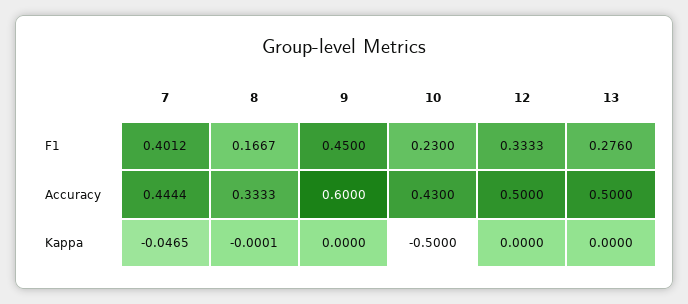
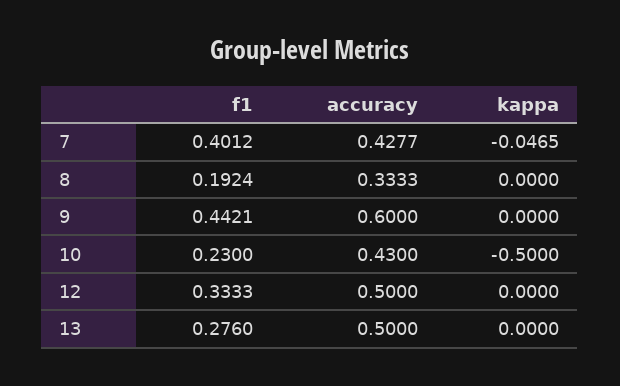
  {
    "7": {
      "F1": 0.4012,
-     "Accuracy": 0.4444,
+     "Accuracy": 0.4277,
      "Kappa": -0.0465
    },
    "8": {
-     "F1": 0.1667,
+     "F1": 0.1924,
      "Accuracy": 0.3333,
-     "Kappa": -0.0001
+     "Kappa": 0
    },
    "9": {
-     "F1": 0.45,
+     "F1": 0.4421,
      "Accuracy": 0.6,
      "Kappa": 0
    },
    "10": {
      "F1": 0.23,
      "Accuracy": 0.43,
      "Kappa": -0.5
    },
    "12": {
      "F1": 0.3333,
      "Accuracy": 0.5,
      "Kappa": 0
    },
    "13": {
      "F1": 0.276,
      "Accuracy": 0.5,
      "Kappa": 0
    }
  }

